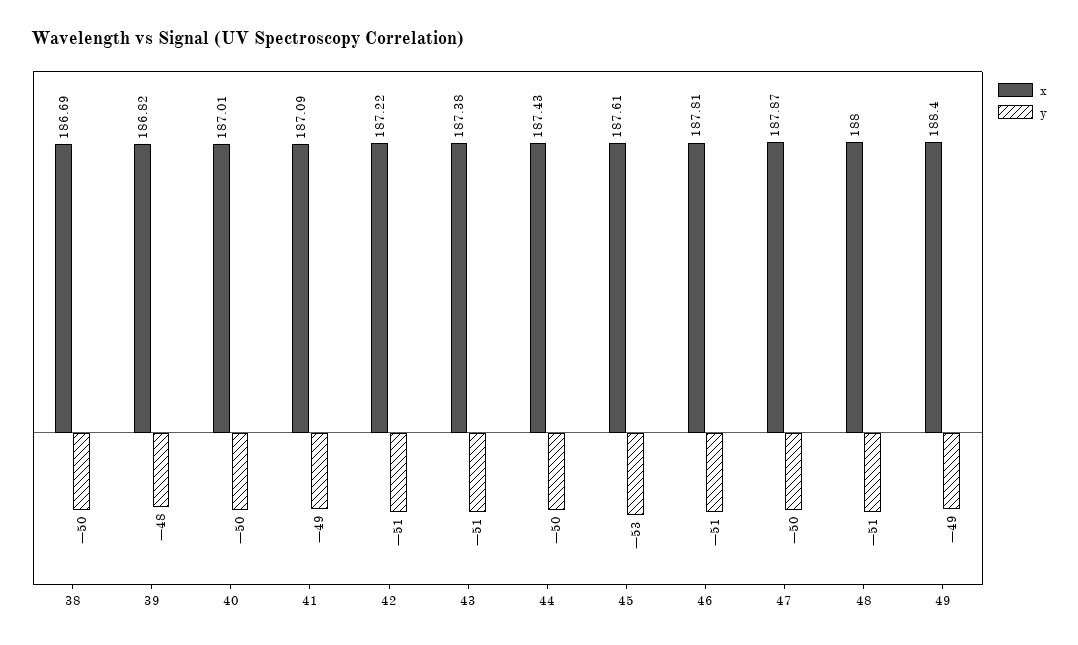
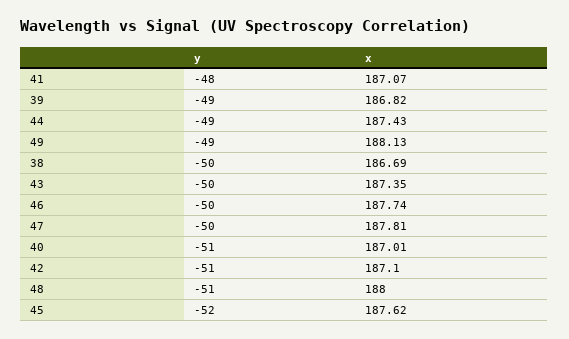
  {
    "x": {
      "38": 186.69,
      "39": 186.82,
      "40": 187.01,
-     "41": 187.09,
+     "41": 187.07,
-     "42": 187.22,
+     "42": 187.1,
-     "43": 187.38,
+     "43": 187.35,
      "44": 187.43,
-     "45": 187.61,
+     "45": 187.62,
-     "46": 187.81,
+     "46": 187.74,
-     "47": 187.87,
+     "47": 187.81,
      "48": 188,
-     "49": 188.4
+     "49": 188.13
    },
    "y": {
      "38": -50,
-     "39": -48,
+     "39": -49,
-     "40": -50,
+     "40": -51,
-     "41": -49,
+     "41": -48,
      "42": -51,
-     "43": -51,
+     "43": -50,
-     "44": -50,
+     "44": -49,
-     "45": -53,
+     "45": -52,
-     "46": -51,
+     "46": -50,
      "47": -50,
      "48": -51,
      "49": -49
    }
  }

